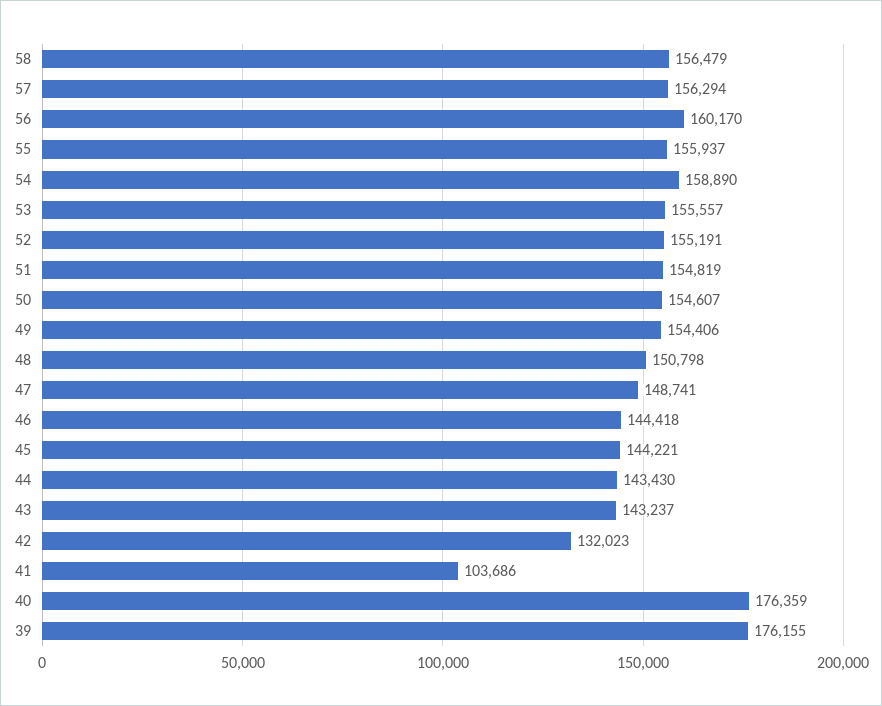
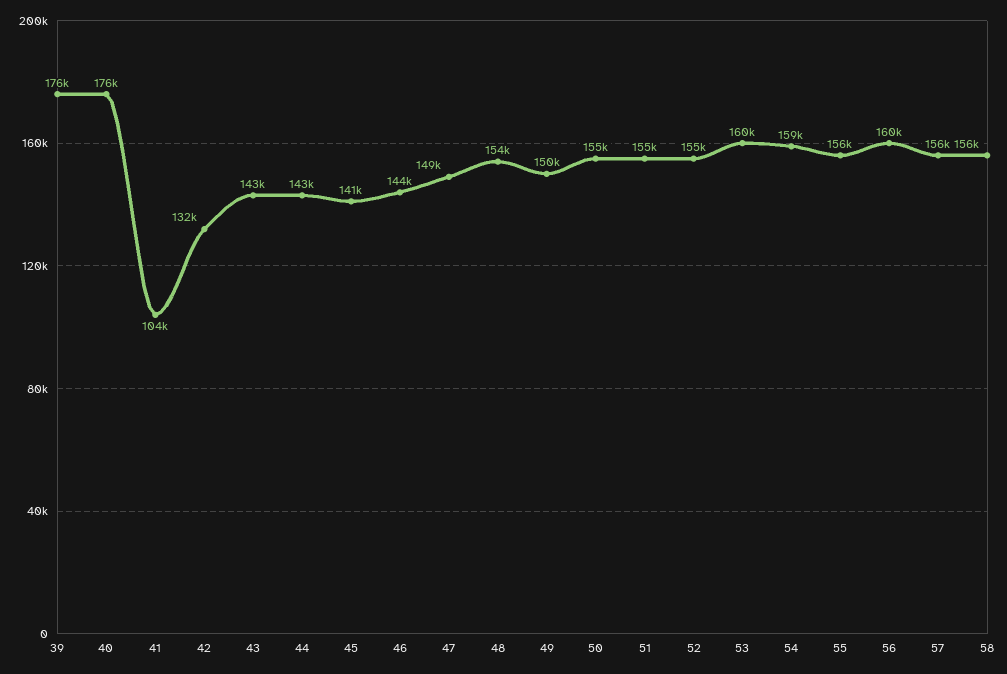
  {
    "58": 156479,
    "57": 156294,
    "56": 160170,
    "55": 155937,
    "54": 158890,
-   "53": 155557,
+   "53": 160000,
    "52": 155191,
    "51": 154819,
    "50": 154607,
-   "49": 154406,
+   "49": 150000,
-   "48": 150798,
+   "48": 154000,
    "47": 148741,
    "46": 144418,
-   "45": 144221,
+   "45": 141000,
    "44": 143430,
    "43": 143237,
    "42": 132023,
    "41": 103686,
    "40": 176359,
    "39": 176155
  }

